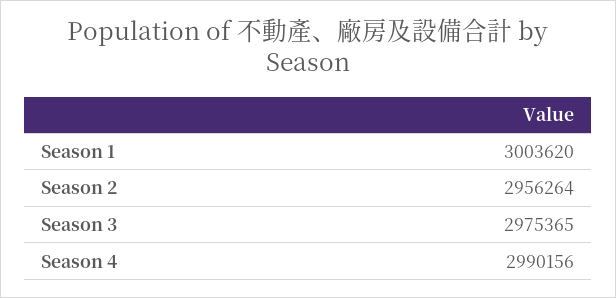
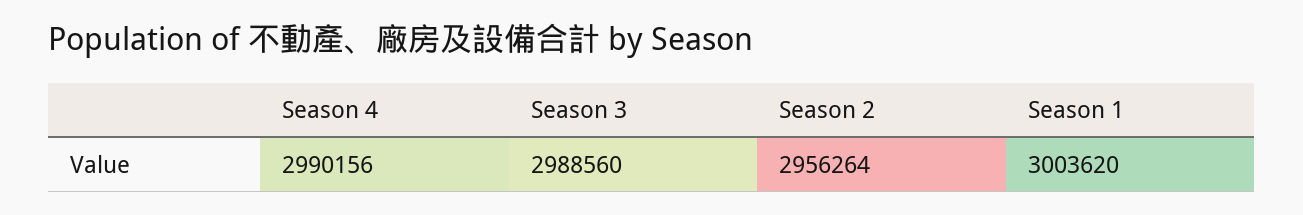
  {
    "Season 1": 3003620,
    "Season 2": 2956264,
-   "Season 3": 2975365,
+   "Season 3": 2988560,
    "Season 4": 2990156
  }

